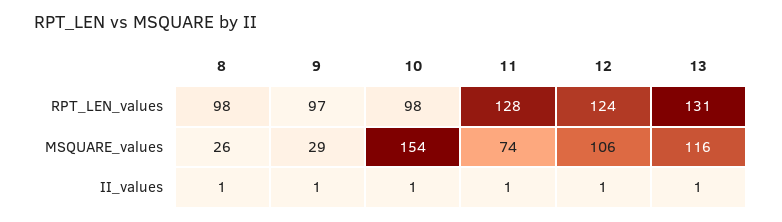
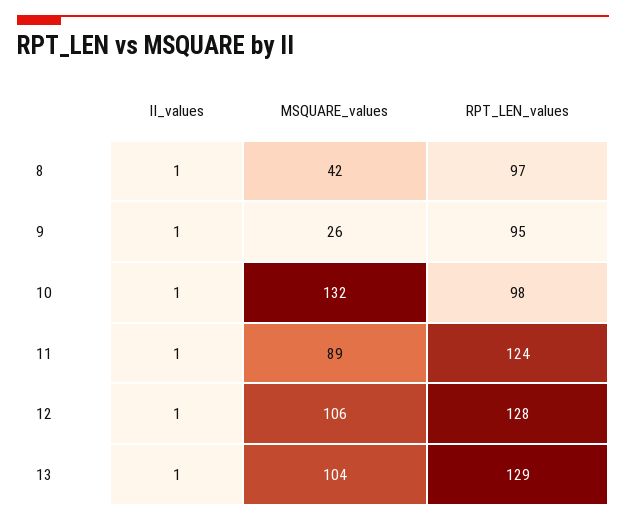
  {
    "8": {
-     "RPT_LEN_values": 98,
+     "RPT_LEN_values": 97,
-     "MSQUARE_values": 26,
+     "MSQUARE_values": 42,
      "II_values": 1
    },
    "9": {
-     "RPT_LEN_values": 97,
+     "RPT_LEN_values": 95,
-     "MSQUARE_values": 29,
+     "MSQUARE_values": 26,
      "II_values": 1
    },
    "10": {
      "RPT_LEN_values": 98,
-     "MSQUARE_values": 154,
+     "MSQUARE_values": 132,
      "II_values": 1
    },
    "11": {
-     "RPT_LEN_values": 128,
+     "RPT_LEN_values": 124,
-     "MSQUARE_values": 74,
+     "MSQUARE_values": 89,
      "II_values": 1
    },
    "12": {
-     "RPT_LEN_values": 124,
+     "RPT_LEN_values": 128,
      "MSQUARE_values": 106,
      "II_values": 1
    },
    "13": {
-     "RPT_LEN_values": 131,
+     "RPT_LEN_values": 129,
-     "MSQUARE_values": 116,
+     "MSQUARE_values": 104,
      "II_values": 1
    }
  }

